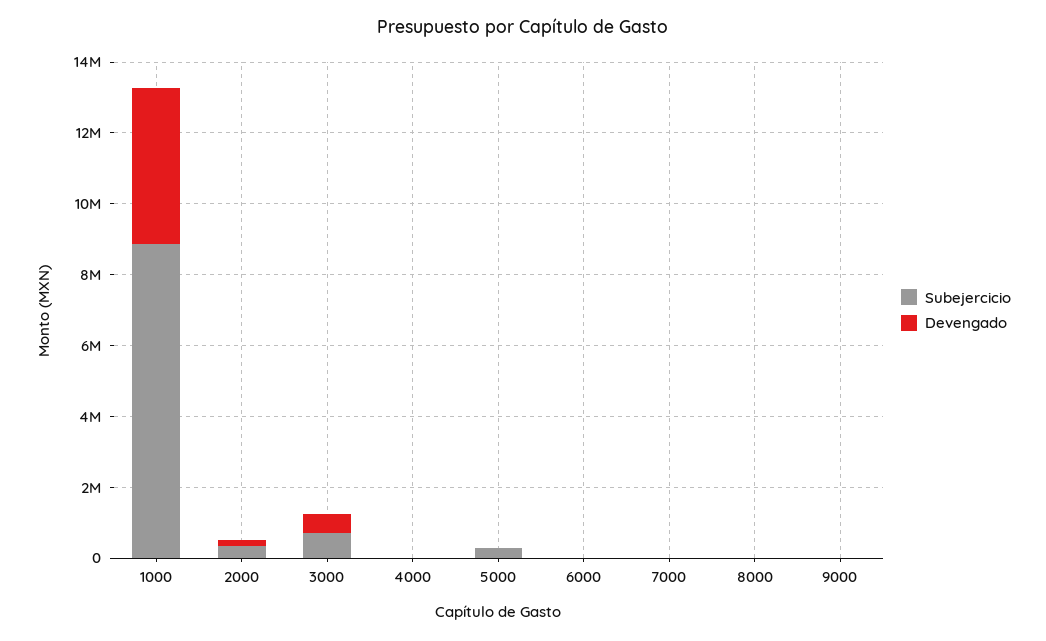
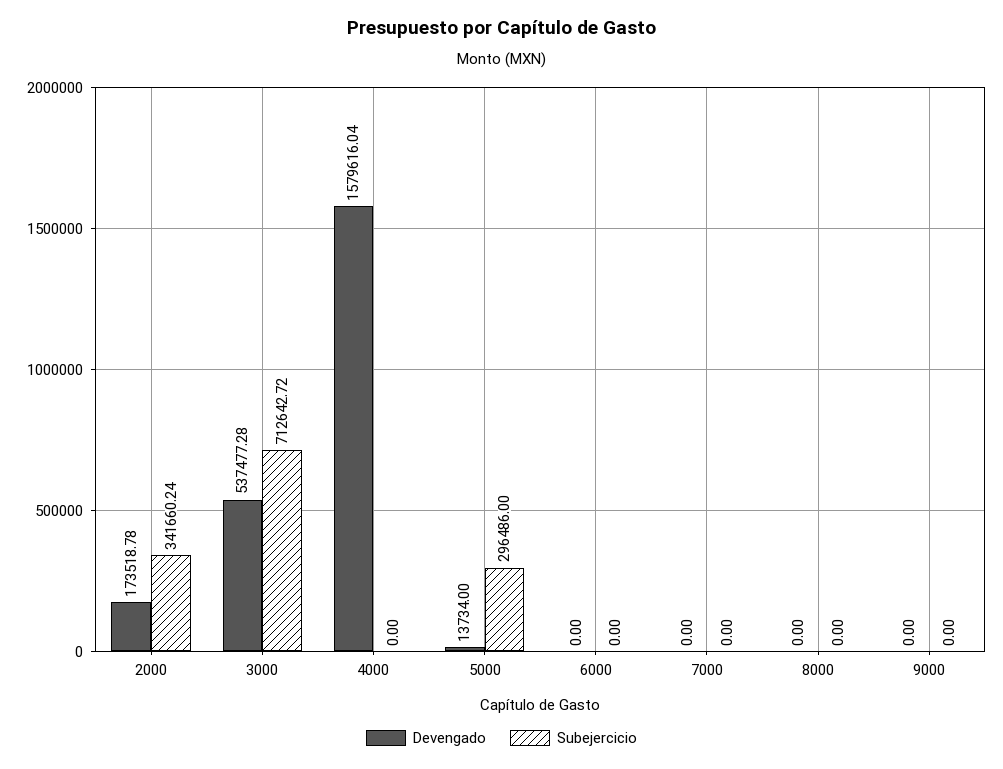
  {
    "Subejercicio": {
-     "1000": 9000000,
      "2000": 341660.24,
      "3000": 712642.72,
      "4000": 0,
      "5000": 296486,
      "6000": 0,
      "7000": 0,
      "8000": 0,
      "9000": 0
    },
    "Devengado": {
-     "1000": 4500000,
      "2000": 173518.78,
      "3000": 537477.28,
-     "4000": 0,
+     "4000": 1579616.04,
      "5000": 13734,
      "6000": 0,
      "7000": 0,
      "8000": 0,
      "9000": 0
    }
  }

